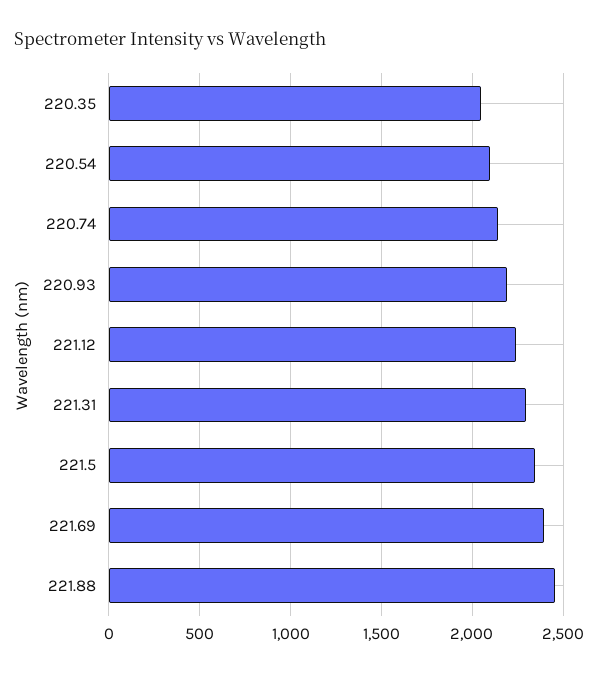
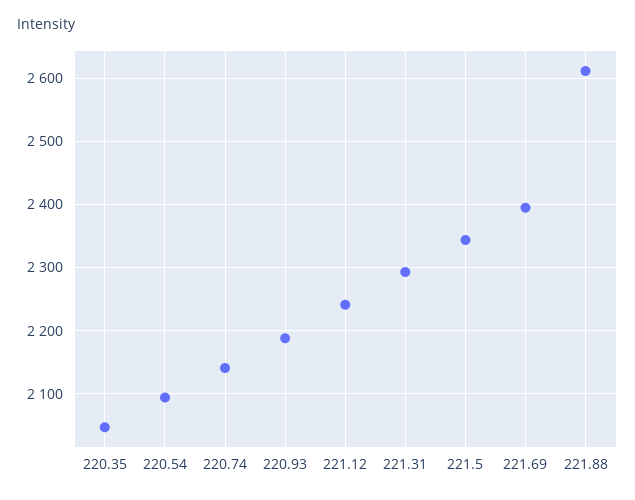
  {
    "220.35": 2050,
    "220.54": 2090,
    "220.74": 2140,
    "220.93": 2190,
    "221.12": 2240,
    "221.31": 2290,
    "221.5": 2340,
    "221.69": 2400,
-   "221.88": 2450
+   "221.88": 2610
  }

